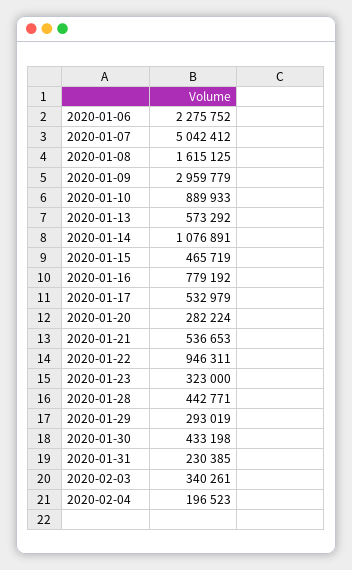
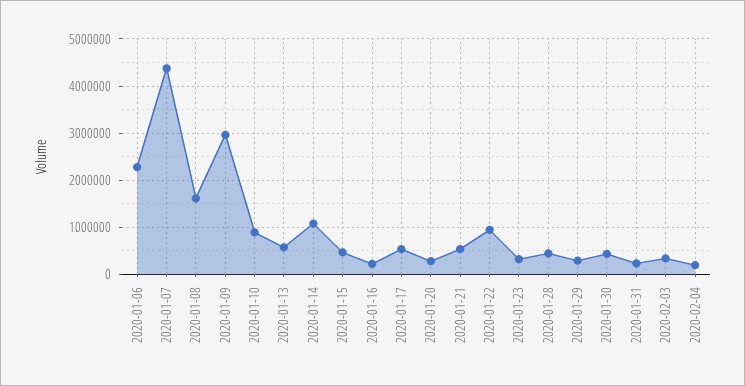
  {
    "2020-01-06": 2275752,
-   "2020-01-07": 5042412,
+   "2020-01-07": 4400000,
    "2020-01-08": 1615125,
    "2020-01-09": 2959779,
    "2020-01-10": 889933,
    "2020-01-13": 573292,
    "2020-01-14": 1076891,
    "2020-01-15": 465719,
-   "2020-01-16": 779192,
+   "2020-01-16": 200000,
    "2020-01-17": 532979,
    "2020-01-20": 282224,
    "2020-01-21": 536653,
    "2020-01-22": 946311,
    "2020-01-23": 323000,
    "2020-01-28": 442771,
    "2020-01-29": 293019,
    "2020-01-30": 433198,
    "2020-01-31": 230385,
    "2020-02-03": 340261,
    "2020-02-04": 196523
  }

